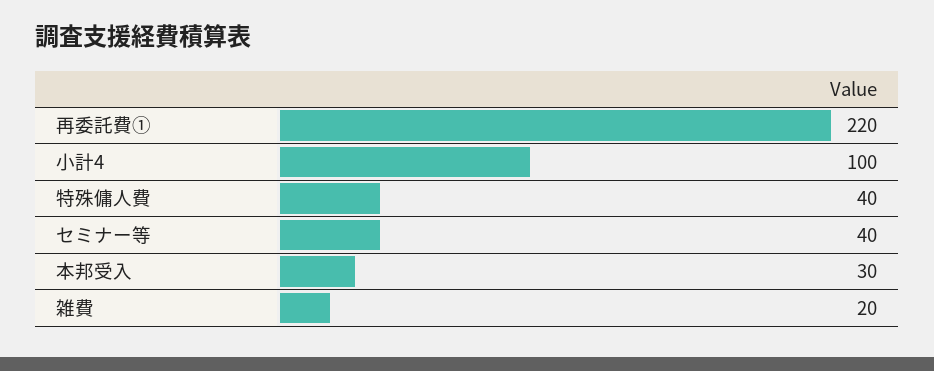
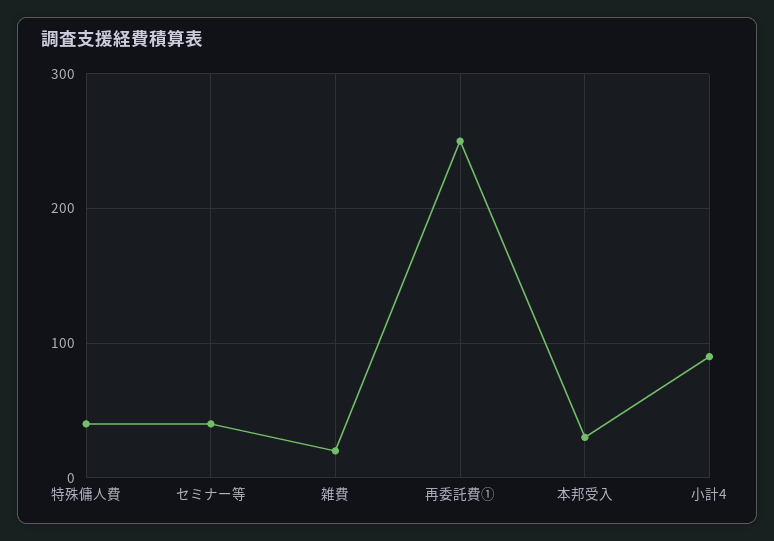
  {
-   "再委託費①": 220,
+   "再委託費①": 250,
-   "小計4": 100,
+   "小計4": 90,
    "特殊傭人費": 40,
    "セミナー等": 40,
    "本邦受入": 30,
    "雑費": 20
  }

